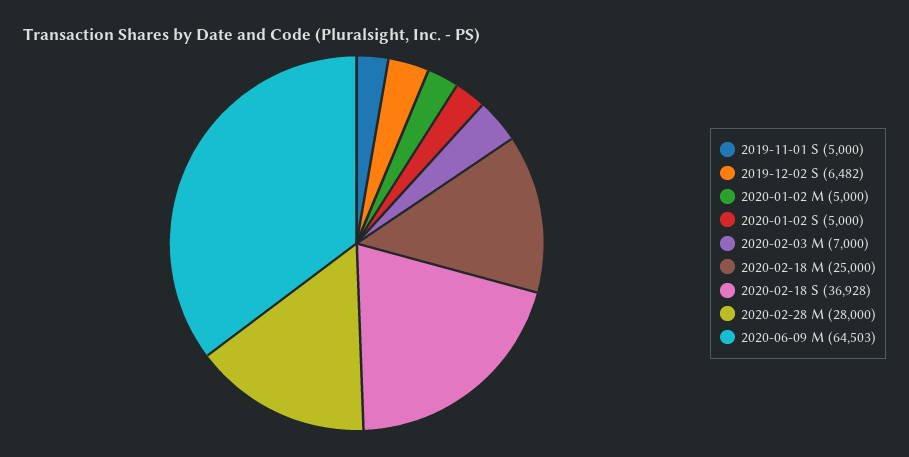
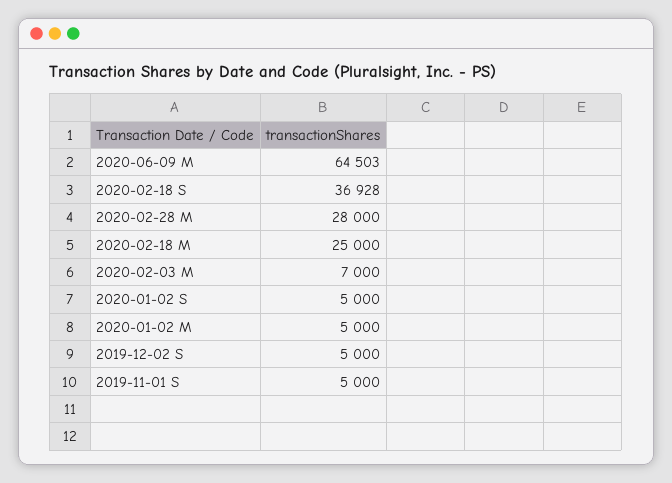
  {
    "2019-11-01 S": 5000,
-   "2019-12-02 S": 6482,
+   "2019-12-02 S": 5000,
    "2020-01-02 M": 5000,
    "2020-01-02 S": 5000,
    "2020-02-03 M": 7000,
    "2020-02-18 M": 25000,
    "2020-02-18 S": 36928,
    "2020-02-28 M": 28000,
    "2020-06-09 M": 64503
  }

